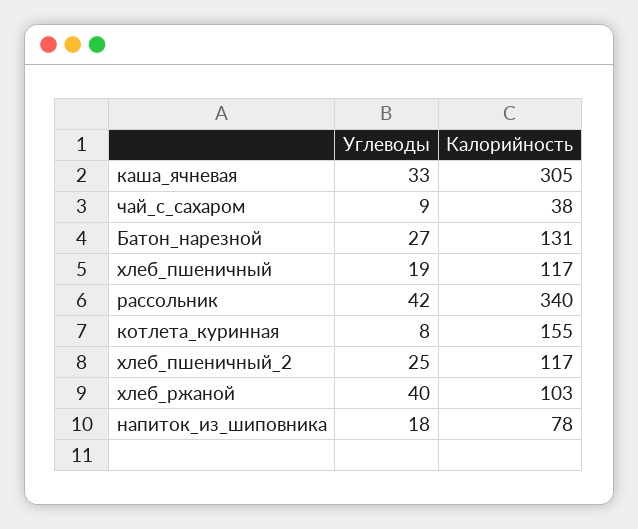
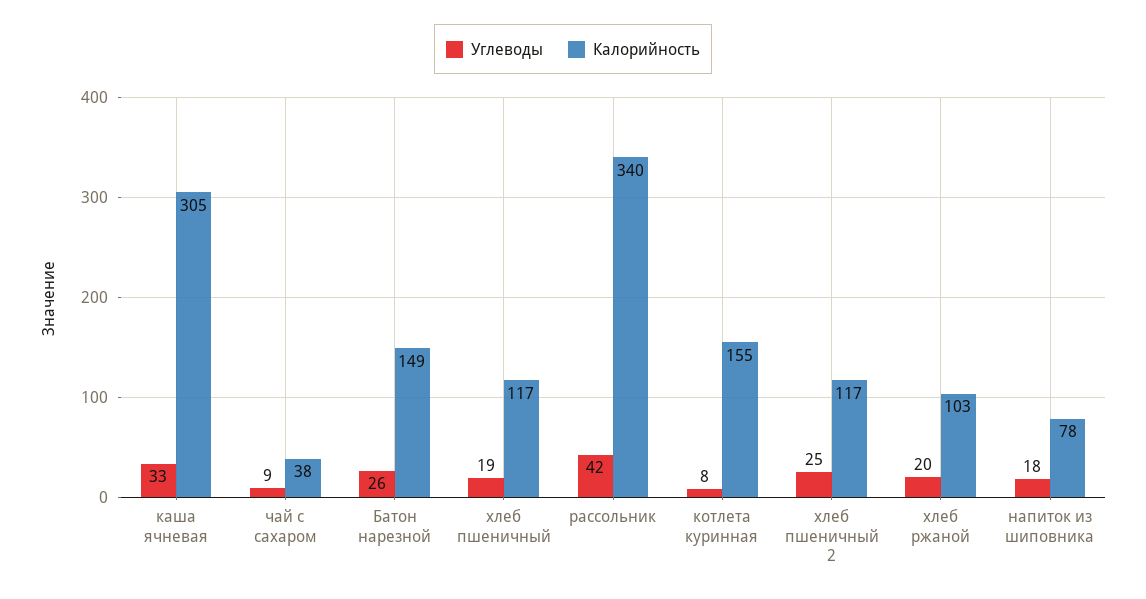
  {
    "Углеводы": {
      "каша_ячневая": 33,
      "чай_с_сахаром": 9,
-     "Батон_нарезной": 27,
+     "Батон_нарезной": 26,
      "хлеб_пшеничный": 19,
      "рассольник": 42,
      "котлета_куринная": 8,
      "хлеб_пшеничный_2": 25,
-     "хлеб_ржаной": 40,
+     "хлеб_ржаной": 20,
      "напиток_из_шиповника": 18
    },
    "Калорийность": {
      "каша_ячневая": 305,
      "чай_с_сахаром": 38,
-     "Батон_нарезной": 131,
+     "Батон_нарезной": 149,
      "хлеб_пшеничный": 117,
      "рассольник": 340,
      "котлета_куринная": 155,
      "хлеб_пшеничный_2": 117,
      "хлеб_ржаной": 103,
      "напиток_из_шиповника": 78
    }
  }

